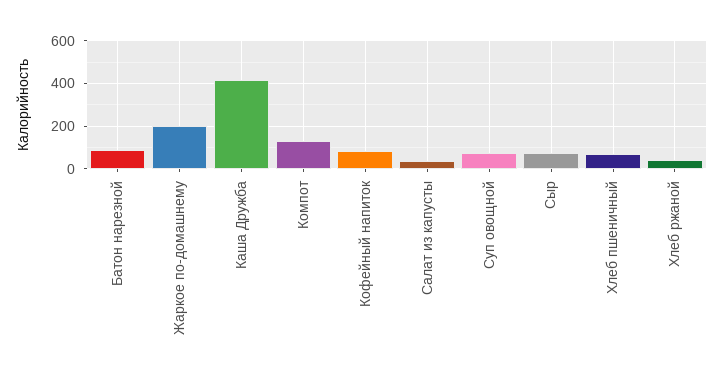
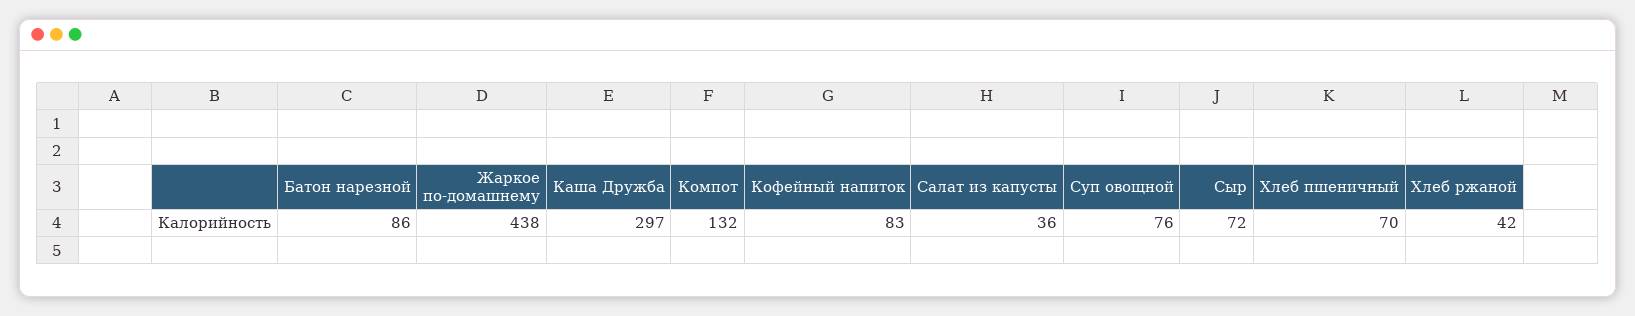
  {
    "Батон нарезной": 86,
-   "Жаркое по-домашнему": 200,
+   "Жаркое по-домашнему": 438,
-   "Каша Дружба": 400,
+   "Каша Дружба": 297,
    "Компот": 132,
    "Кофейный напиток": 83,
    "Салат из капусты": 36,
    "Суп овощной": 76,
    "Сыр": 72,
    "Хлеб пшеничный": 70,
    "Хлеб ржаной": 42
  }

